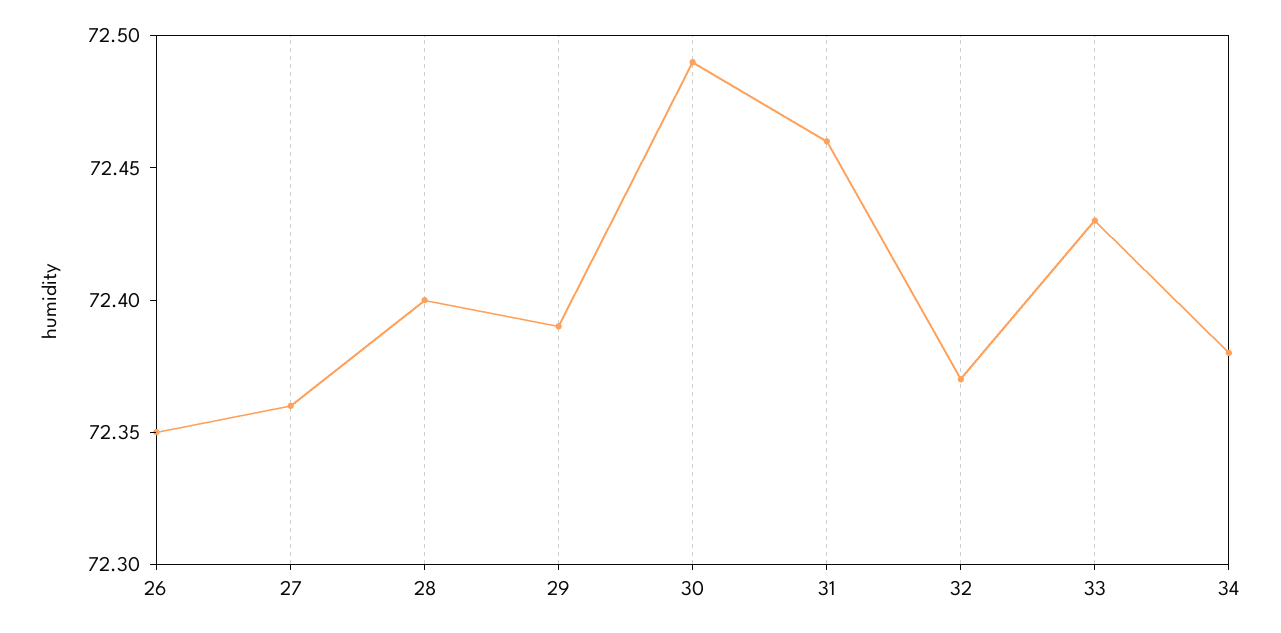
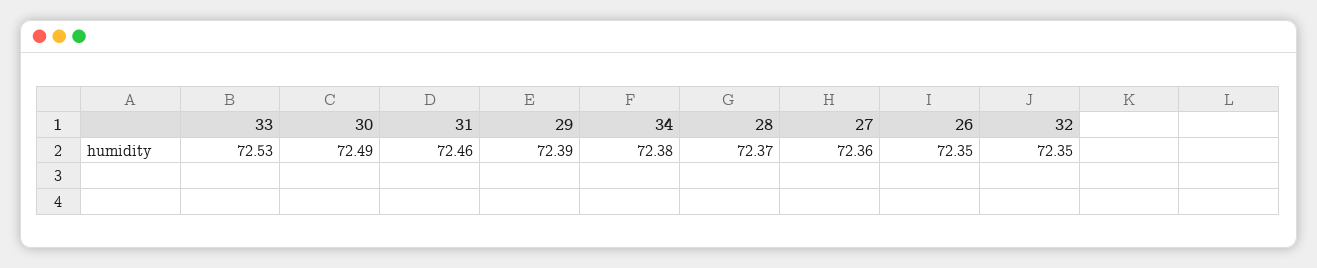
  {
    "26": 72.35,
    "27": 72.36,
-   "28": 72.4,
+   "28": 72.37,
    "29": 72.39,
    "30": 72.49,
    "31": 72.46,
-   "32": 72.37,
+   "32": 72.35,
-   "33": 72.43,
+   "33": 72.53,
    "34": 72.38
  }

